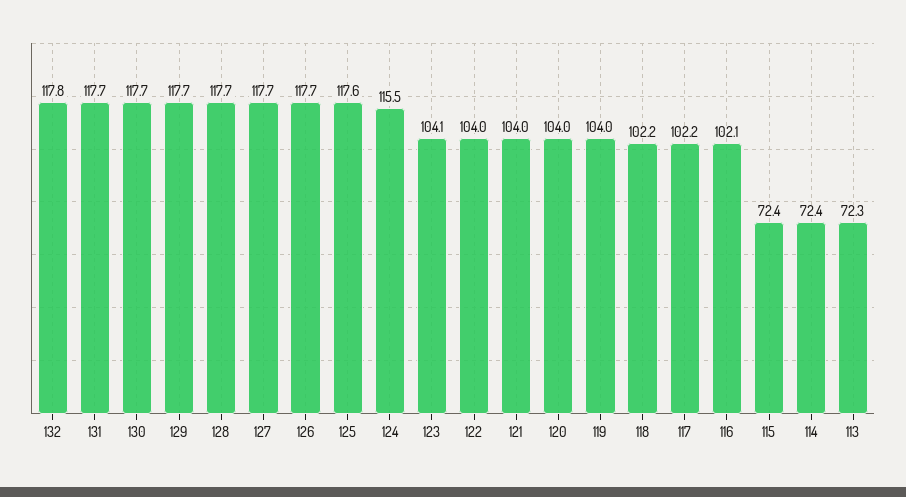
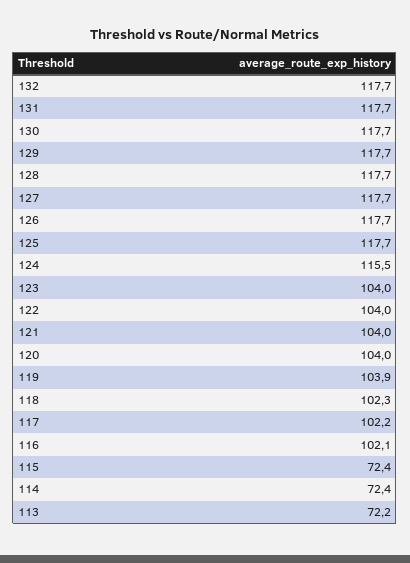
  {
-   "132": 117.8,
+   "132": 117.7,
    "131": 117.7,
    "130": 117.7,
    "129": 117.7,
    "128": 117.7,
    "127": 117.7,
    "126": 117.7,
-   "125": 117.6,
+   "125": 117.7,
    "124": 115.5,
-   "123": 104.1,
+   "123": 104,
    "122": 104,
    "121": 104,
    "120": 104,
-   "119": 104,
+   "119": 103.9,
-   "118": 102.2,
+   "118": 102.3,
    "117": 102.2,
    "116": 102.1,
    "115": 72.4,
    "114": 72.4,
-   "113": 72.3
+   "113": 72.2
  }

